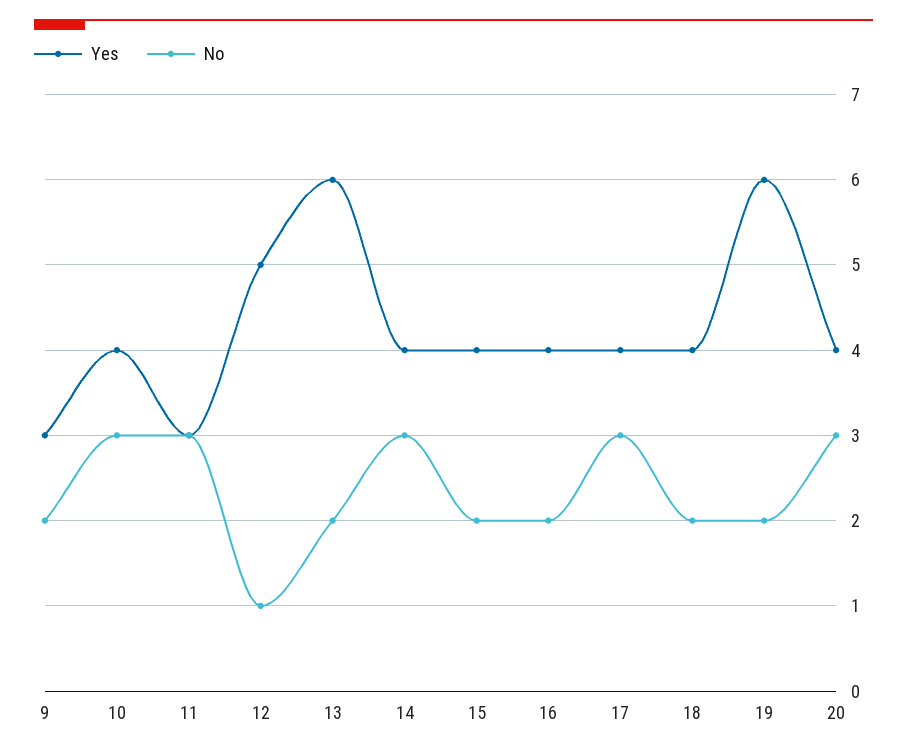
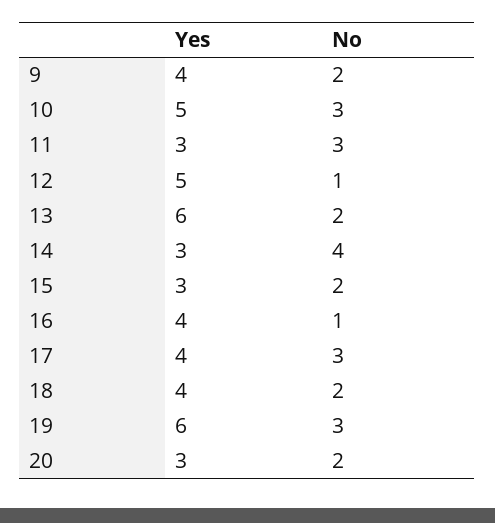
  {
    "Yes": {
-     "9": 3,
+     "9": 4,
-     "10": 4,
+     "10": 5,
      "11": 3,
      "12": 5,
      "13": 6,
-     "14": 4,
+     "14": 3,
-     "15": 4,
+     "15": 3,
      "16": 4,
      "17": 4,
      "18": 4,
      "19": 6,
-     "20": 4
+     "20": 3
    },
    "No": {
      "9": 2,
      "10": 3,
      "11": 3,
      "12": 1,
      "13": 2,
-     "14": 3,
+     "14": 4,
      "15": 2,
-     "16": 2,
+     "16": 1,
      "17": 3,
      "18": 2,
-     "19": 2,
+     "19": 3,
-     "20": 3
+     "20": 2
    }
  }

